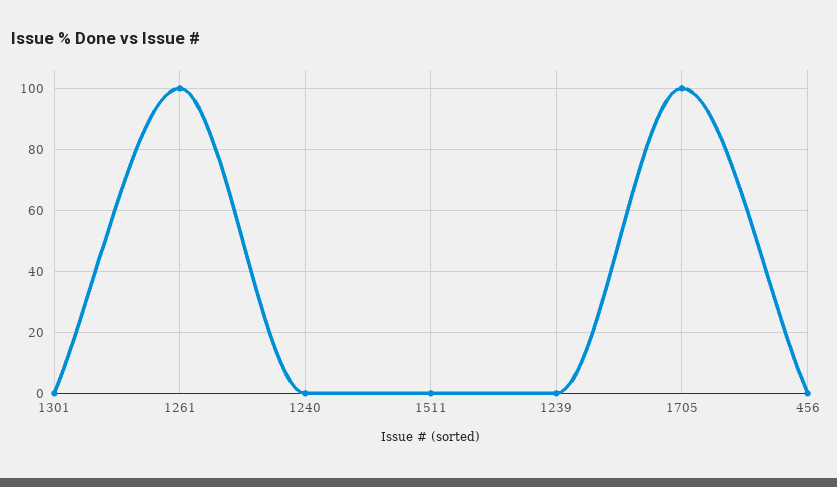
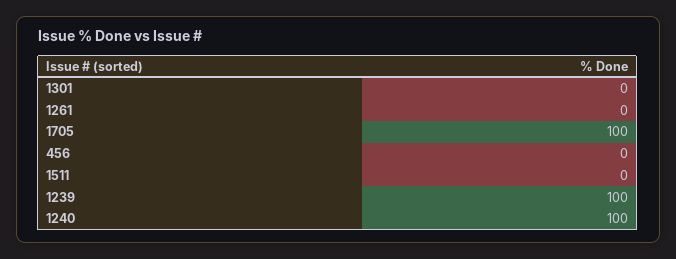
  {
    "1301": 0,
-   "1261": 100,
+   "1261": 0,
-   "1240": 0,
+   "1240": 100,
    "1511": 0,
-   "1239": 0,
+   "1239": 100,
    "1705": 100,
    "456": 0
  }

